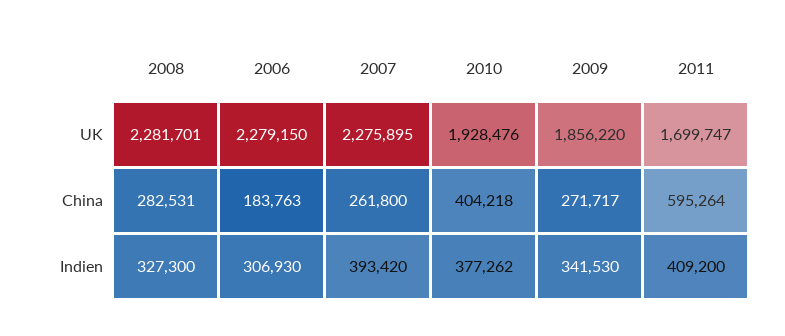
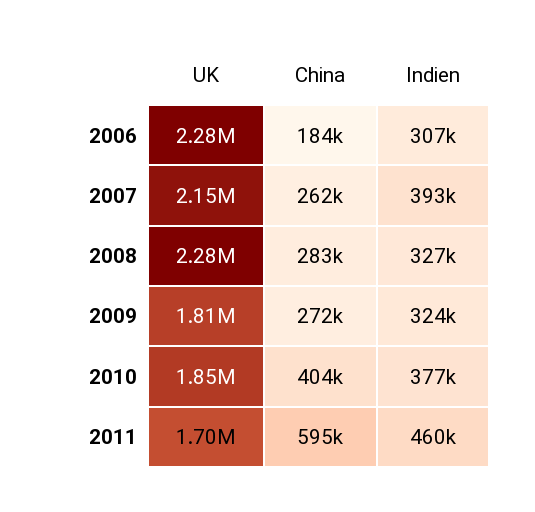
  {
    "2008": {
      "UK": 2281701,
      "China": 282531,
      "Indien": 327300
    },
    "2006": {
      "UK": 2279150,
      "China": 183763,
      "Indien": 306930
    },
    "2007": {
-     "UK": 2275895,
+     "UK": 2150000,
      "China": 261800,
      "Indien": 393420
    },
    "2010": {
-     "UK": 1928476,
+     "UK": 1850000,
      "China": 404218,
      "Indien": 377262
    },
    "2009": {
-     "UK": 1856220,
+     "UK": 1810000,
      "China": 271717,
-     "Indien": 341530
+     "Indien": 324000
    },
    "2011": {
      "UK": 1699747,
      "China": 595264,
-     "Indien": 409200
+     "Indien": 460000
    }
  }

